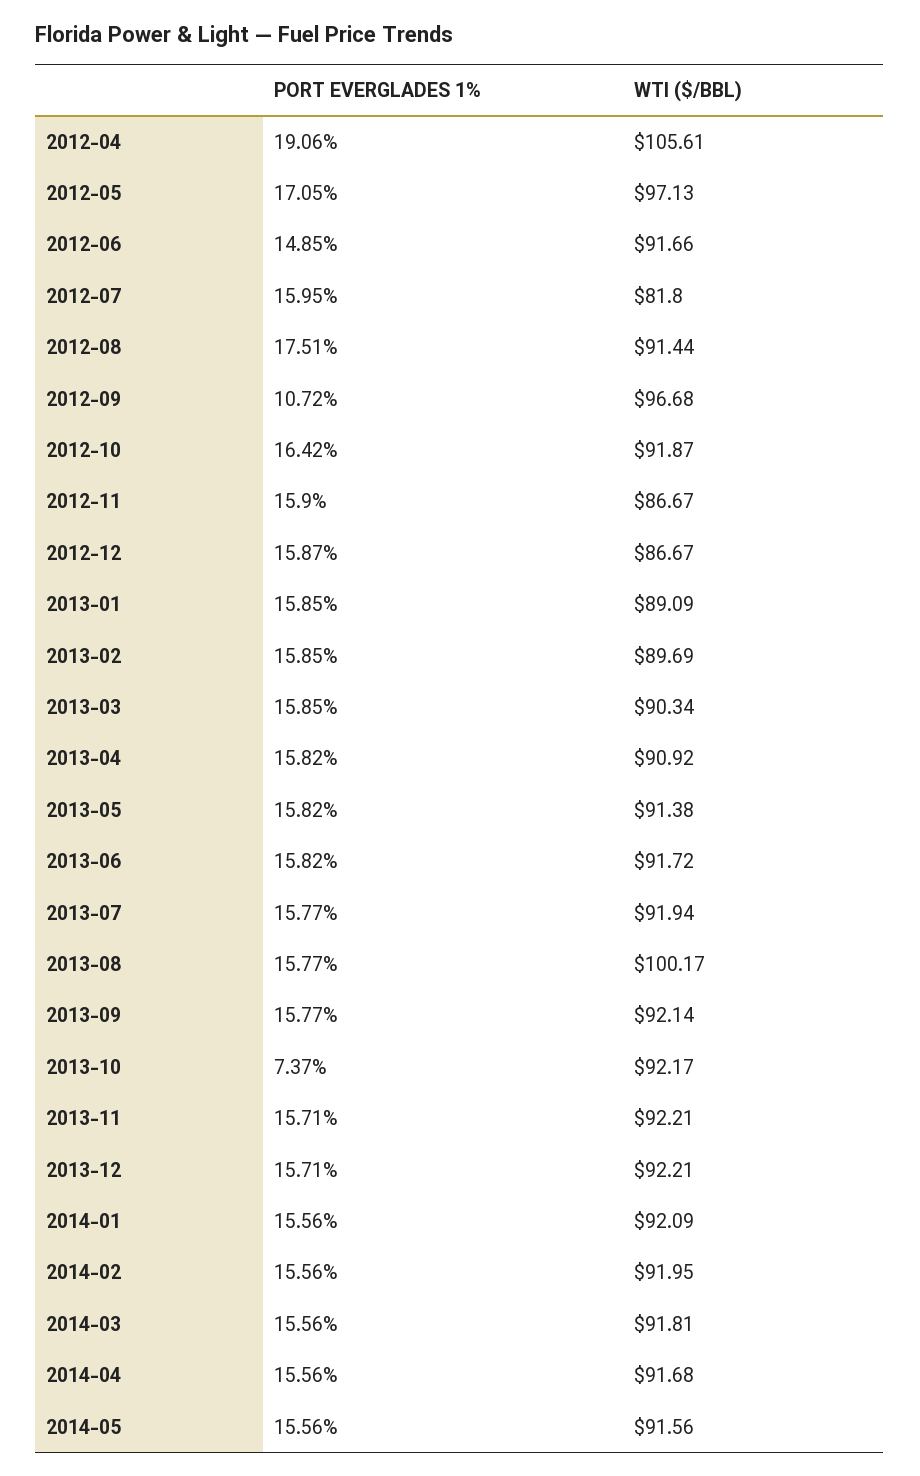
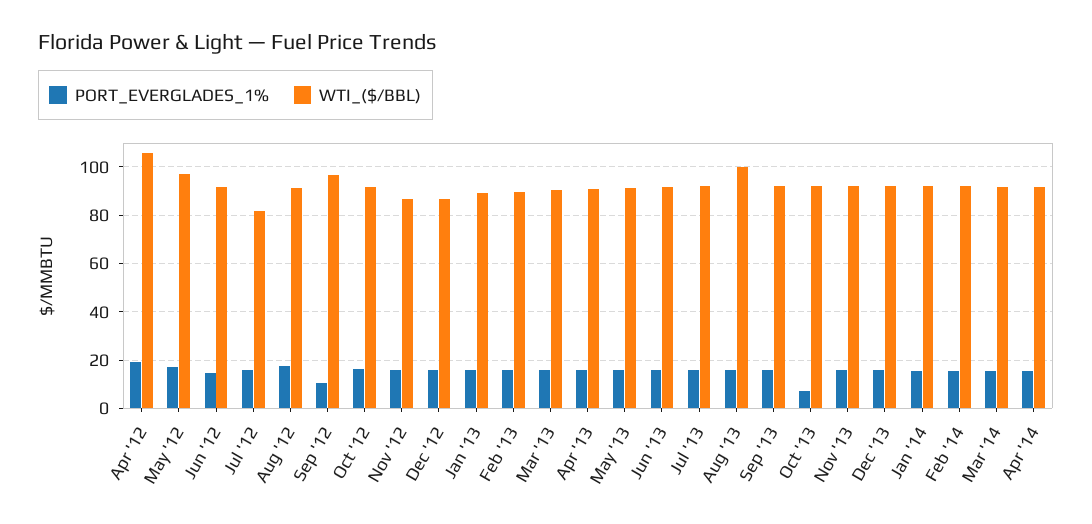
  {
    "PORT EVERGLADES 1%": {
      "2012-04": 19.06,
      "2012-05": 17.05,
      "2012-06": 14.85,
      "2012-07": 15.95,
      "2012-08": 17.51,
      "2012-09": 10.72,
      "2012-10": 16.42,
      "2012-11": 15.9,
      "2012-12": 15.87,
      "2013-01": 15.85,
      "2013-02": 15.85,
      "2013-03": 15.85,
      "2013-04": 15.82,
      "2013-05": 15.82,
      "2013-06": 15.82,
      "2013-07": 15.77,
      "2013-08": 15.77,
      "2013-09": 15.77,
      "2013-10": 7.37,
      "2013-11": 15.71,
      "2013-12": 15.71,
      "2014-01": 15.56,
      "2014-02": 15.56,
      "2014-03": 15.56,
-     "2014-04": 15.56,
+     "2014-04": 15.56
-     "2014-05": 15.56
    },
    "WTI ($/BBL)": {
      "2012-04": 105.61,
      "2012-05": 97.13,
      "2012-06": 91.66,
      "2012-07": 81.8,
      "2012-08": 91.44,
      "2012-09": 96.68,
      "2012-10": 91.87,
      "2012-11": 86.67,
      "2012-12": 86.67,
      "2013-01": 89.09,
      "2013-02": 89.69,
      "2013-03": 90.34,
      "2013-04": 90.92,
      "2013-05": 91.38,
      "2013-06": 91.72,
      "2013-07": 91.94,
      "2013-08": 100.17,
      "2013-09": 92.14,
      "2013-10": 92.17,
      "2013-11": 92.21,
      "2013-12": 92.21,
      "2014-01": 92.09,
      "2014-02": 91.95,
      "2014-03": 91.81,
-     "2014-04": 91.68,
+     "2014-04": 91.68
-     "2014-05": 91.56
    }
  }

